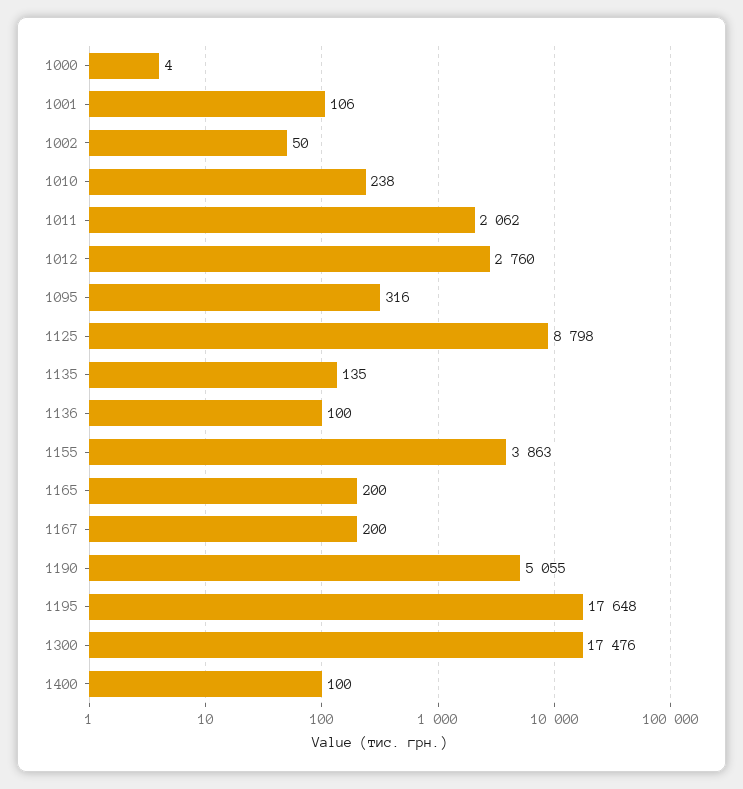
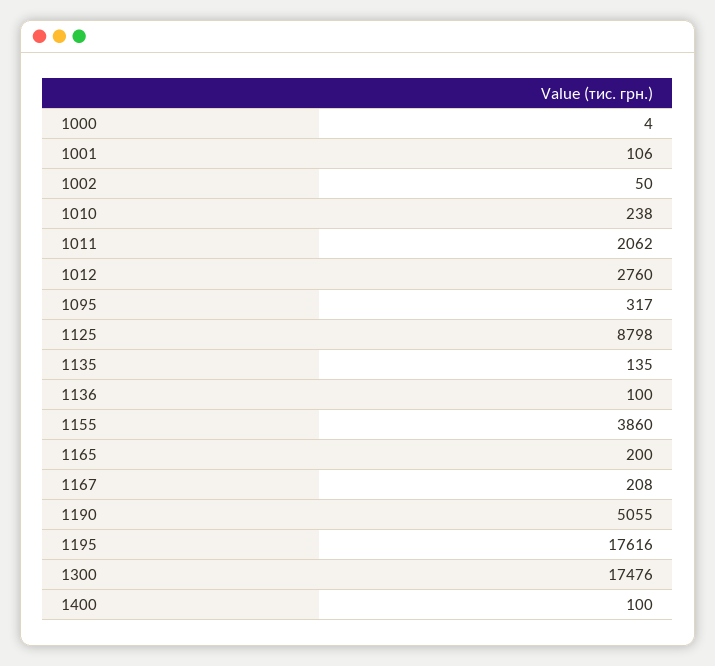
  {
    "1000": 4,
    "1001": 106,
    "1002": 50,
    "1010": 238,
    "1011": 2062,
    "1012": 2760,
-   "1095": 316,
+   "1095": 317,
    "1125": 8798,
    "1135": 135,
    "1136": 100,
-   "1155": 3863,
+   "1155": 3860,
    "1165": 200,
-   "1167": 200,
+   "1167": 208,
    "1190": 5055,
-   "1195": 17648,
+   "1195": 17616,
    "1300": 17476,
    "1400": 100
  }

